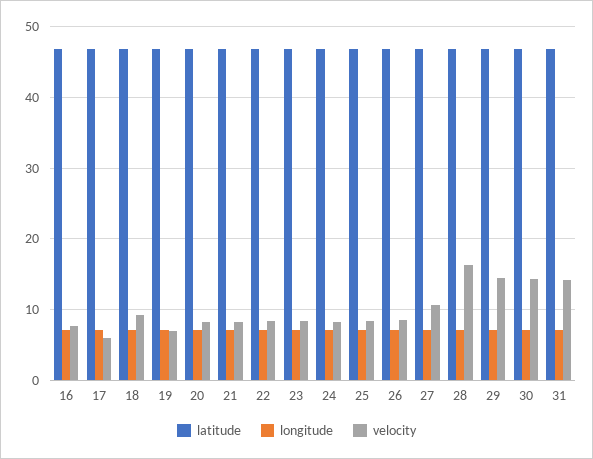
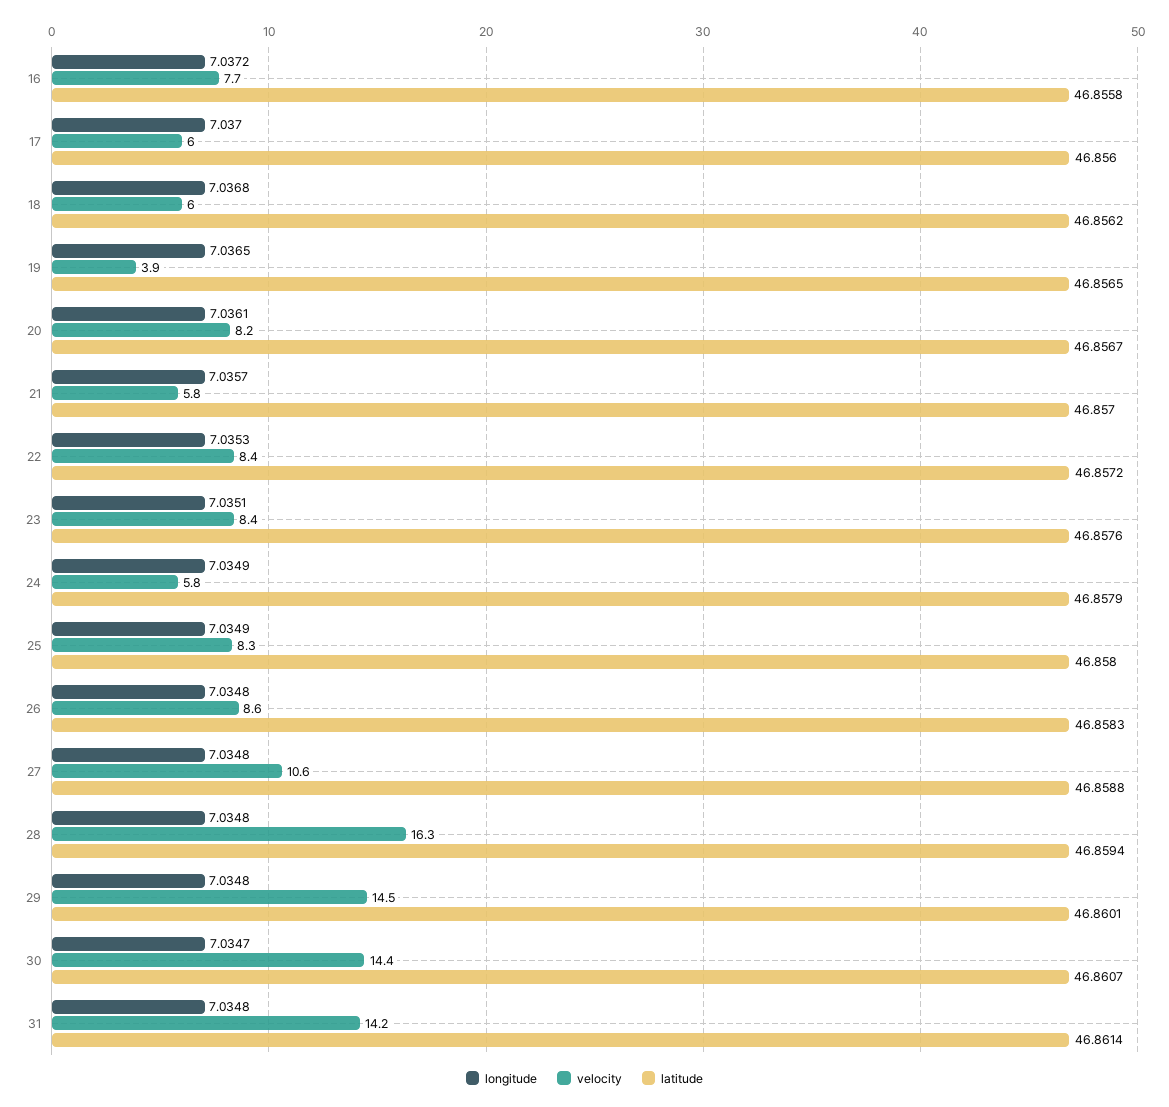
  {
    "latitude": {
      "16": 46.8558,
      "17": 46.856,
      "18": 46.8562,
      "19": 46.8565,
      "20": 46.8567,
      "21": 46.857,
      "22": 46.8572,
      "23": 46.8576,
      "24": 46.8579,
      "25": 46.858,
      "26": 46.8583,
      "27": 46.8588,
      "28": 46.8594,
      "29": 46.8601,
      "30": 46.8607,
      "31": 46.8614
    },
    "longitude": {
      "16": 7.0372,
      "17": 7.037,
      "18": 7.0368,
      "19": 7.0365,
      "20": 7.0361,
      "21": 7.0357,
      "22": 7.0353,
      "23": 7.0351,
      "24": 7.0349,
      "25": 7.0349,
      "26": 7.0348,
      "27": 7.0348,
      "28": 7.0348,
      "29": 7.0348,
      "30": 7.0347,
      "31": 7.0348
    },
    "velocity": {
      "16": 7.7,
      "17": 6,
-     "18": 9,
+     "18": 6,
-     "19": 7,
+     "19": 3.9,
      "20": 8.2,
-     "21": 8,
+     "21": 5.8,
      "22": 8.4,
      "23": 8.4,
-     "24": 8,
+     "24": 5.8,
      "25": 8.3,
      "26": 8.6,
      "27": 10.6,
      "28": 16.3,
      "29": 14.5,
      "30": 14.4,
      "31": 14.2
    }
  }

